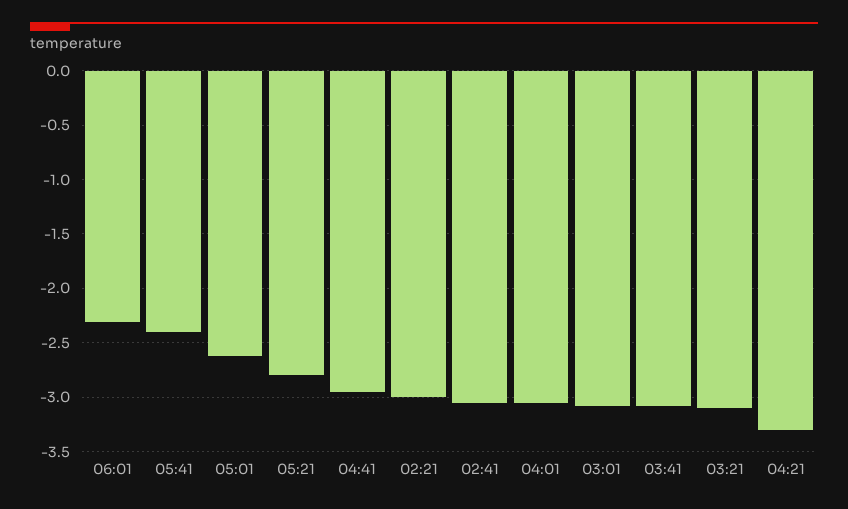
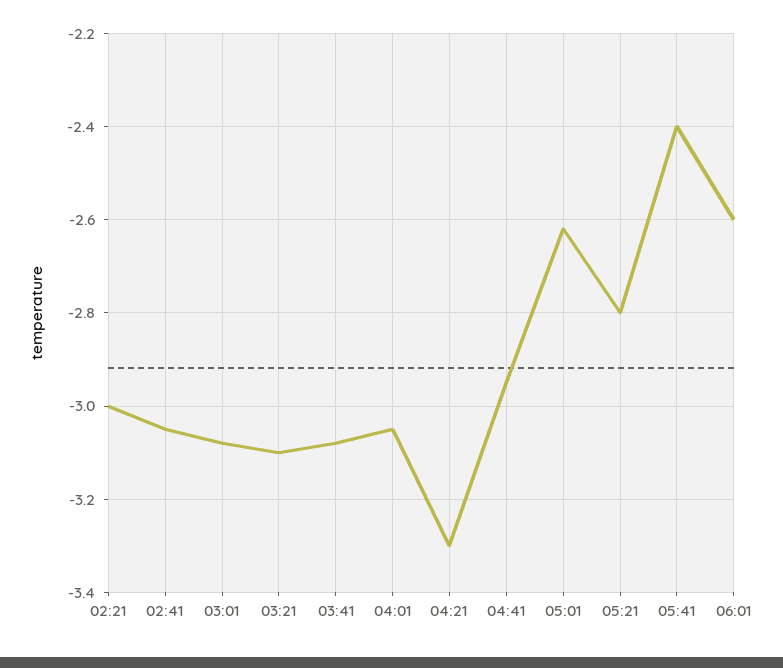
  {
-   "06:01": -2.3,
+   "06:01": -2.6,
    "05:41": -2.4,
    "05:01": -2.6,
    "05:21": -2.8,
    "04:41": -2.95,
    "02:21": -3,
    "02:41": -3.05,
    "04:01": -3.05,
    "03:01": -3.1,
    "03:41": -3.1,
    "03:21": -3.1,
    "04:21": -3.3
  }

